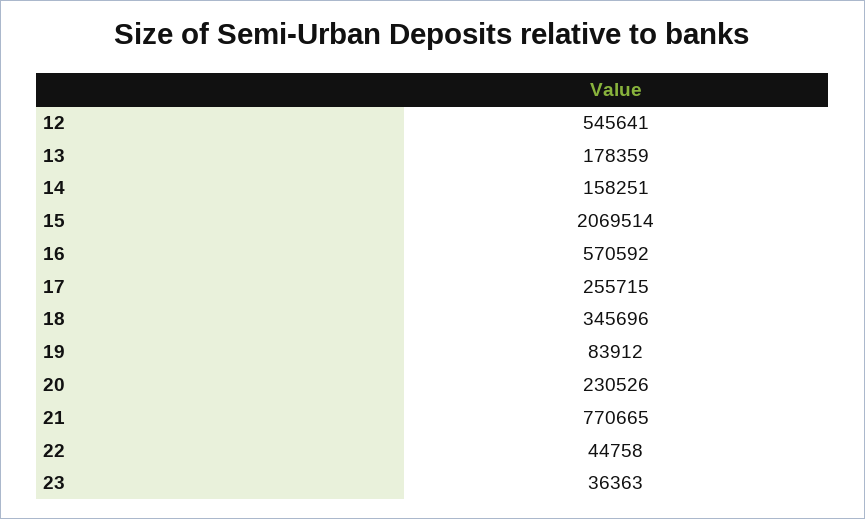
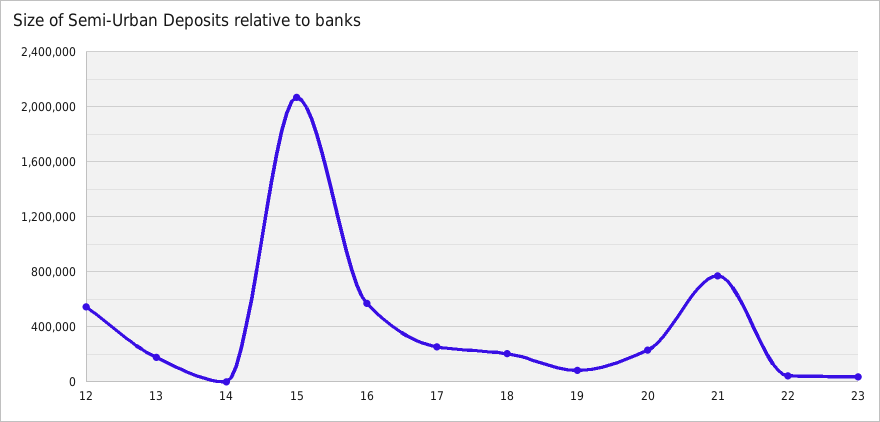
  {
    "12": 545641,
    "13": 178359,
-   "14": 158251,
+   "14": 0,
    "15": 2069514,
    "16": 570592,
    "17": 255715,
-   "18": 345696,
+   "18": 200000,
    "19": 83912,
    "20": 230526,
    "21": 770665,
    "22": 44758,
    "23": 36363
  }

